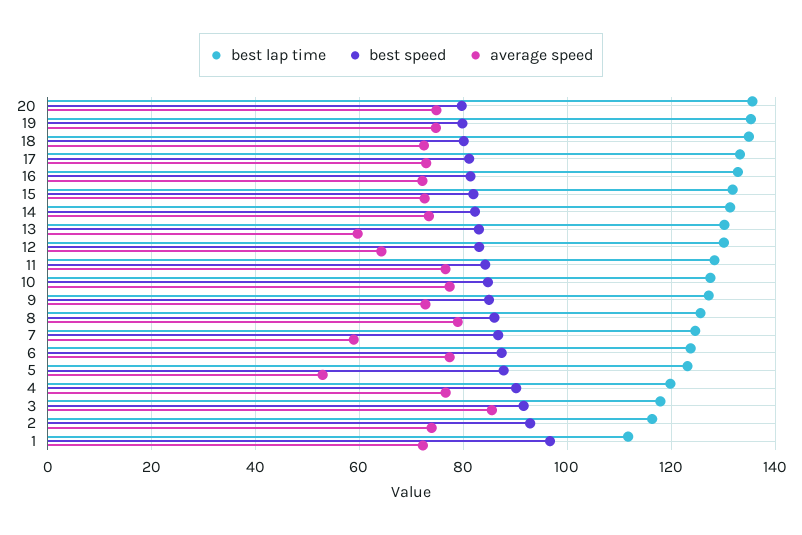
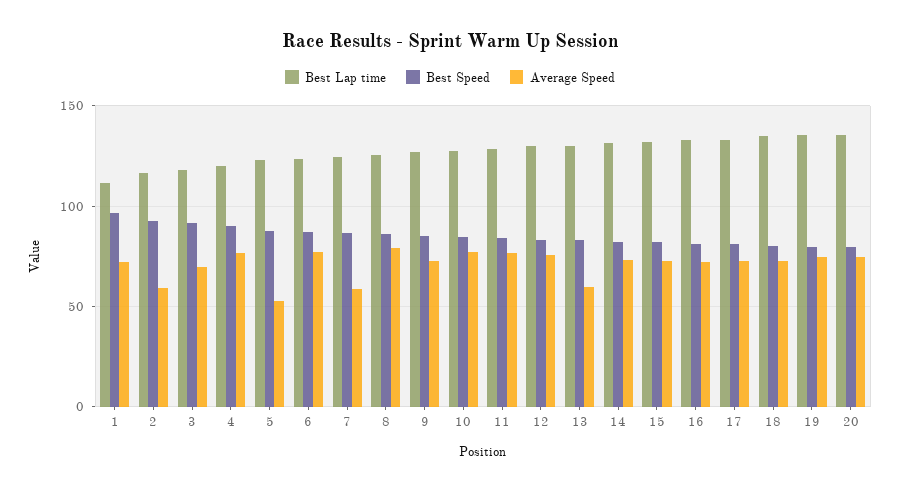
  {
    "best lap time": {
      "20": 136,
      "19": 136,
      "18": 134,
      "17": 134,
      "16": 132,
      "15": 132,
      "14": 132,
      "13": 130,
      "12": 130,
      "11": 128,
      "10": 128,
      "9": 128,
      "8": 126,
      "7": 124,
      "6": 124,
      "5": 124,
      "4": 120,
      "3": 118,
      "2": 116,
      "1": 112
    },
    "best speed": {
      "20": 80,
      "19": 80,
      "18": 80,
      "17": 82,
      "16": 82,
      "15": 82,
      "14": 82,
      "13": 82,
      "12": 84,
      "11": 84,
      "10": 84,
      "9": 84,
      "8": 86,
      "7": 86,
      "6": 88,
      "5": 88,
      "4": 90,
      "3": 92,
      "2": 92,
      "1": 96
    },
    "average speed": {
      "20": 74,
      "19": 74,
      "18": 72,
      "17": 72,
      "16": 72,
      "15": 72,
      "14": 74,
      "13": 60,
-     "12": 64,
+     "12": 75,
      "11": 76,
      "10": 78,
      "9": 72,
      "8": 78,
      "7": 58,
      "6": 78,
      "5": 52,
      "4": 76,
-     "3": 86,
+     "3": 70,
-     "2": 74,
+     "2": 60,
      "1": 72
    }
  }

